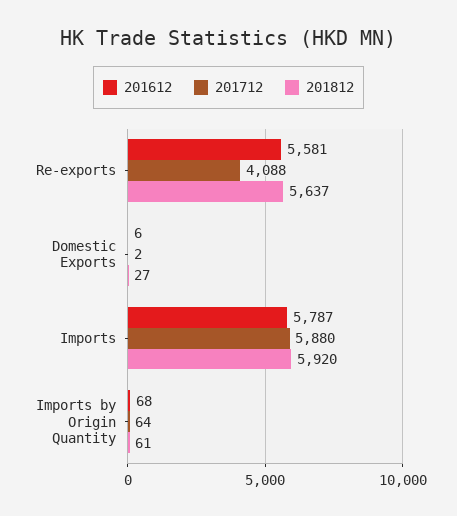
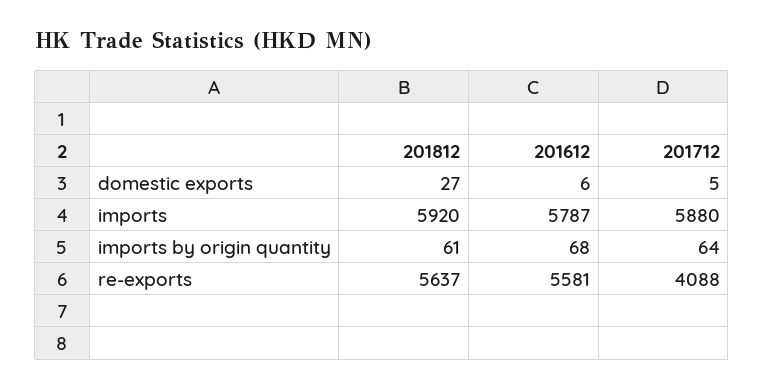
  {
    "201612": {
      "Re-exports": 5581,
      "Domestic Exports": 6,
      "Imports": 5787,
      "Imports by Origin Quantity": 68
    },
    "201712": {
      "Re-exports": 4088,
-     "Domestic Exports": 2,
+     "Domestic Exports": 5,
      "Imports": 5880,
      "Imports by Origin Quantity": 64
    },
    "201812": {
      "Re-exports": 5637,
      "Domestic Exports": 27,
      "Imports": 5920,
      "Imports by Origin Quantity": 61
    }
  }

